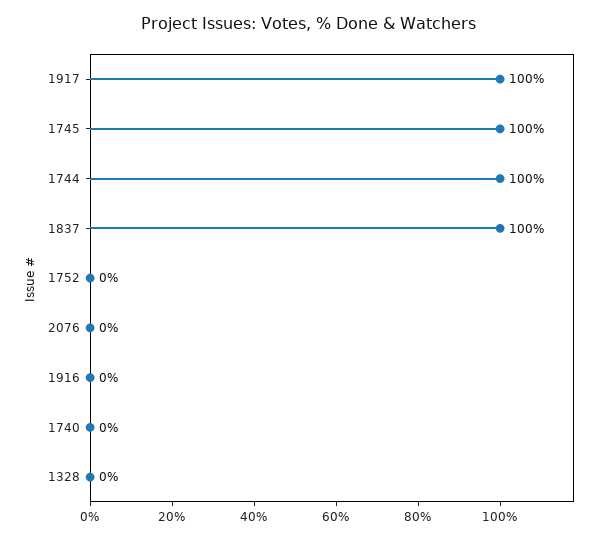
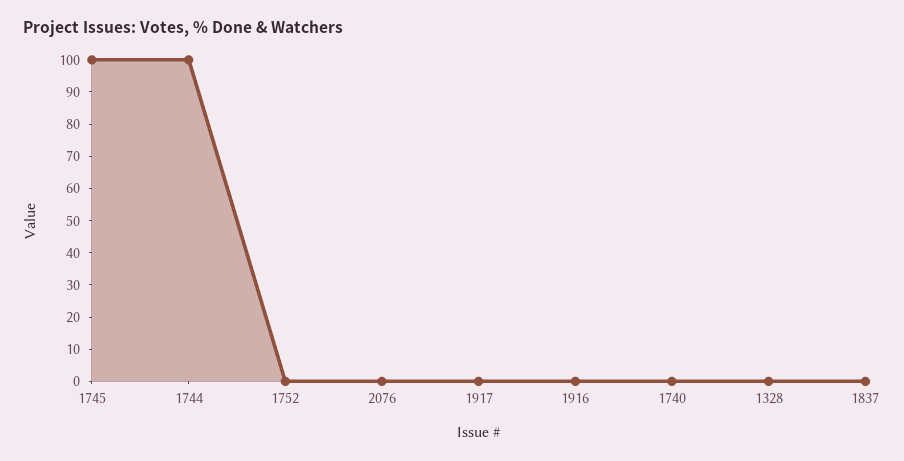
  {
-   "1917": 100,
+   "1917": 0,
    "1745": 100,
    "1744": 100,
-   "1837": 100,
+   "1837": 0,
    "1752": 0,
    "2076": 0,
    "1916": 0,
    "1740": 0,
    "1328": 0
  }

